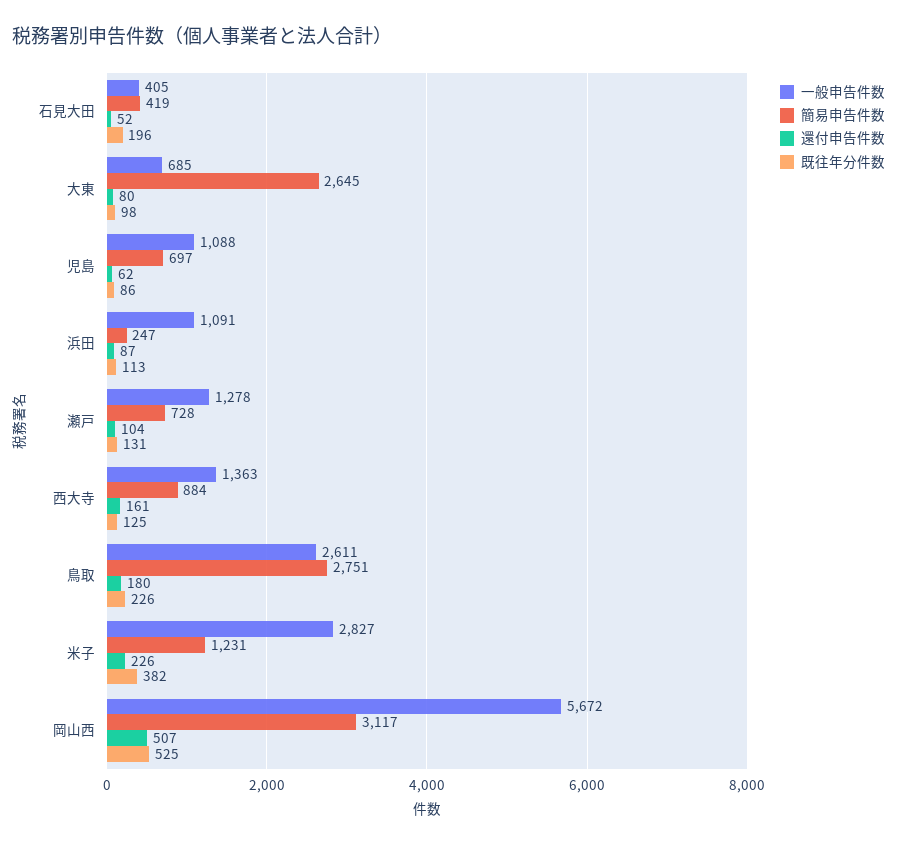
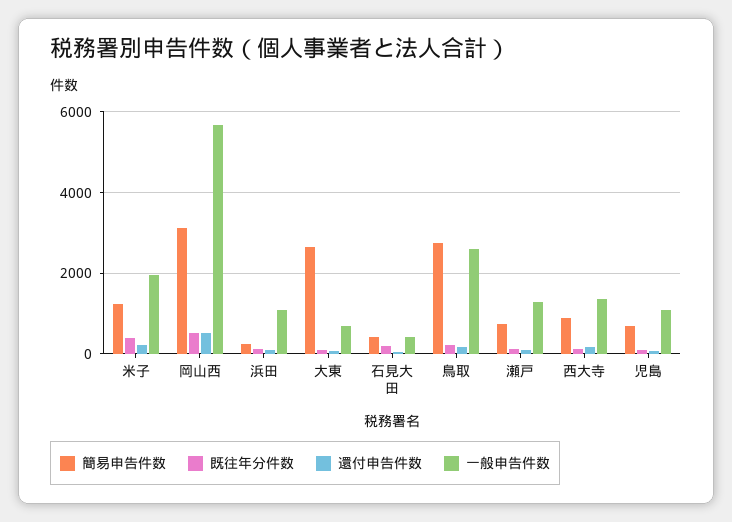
  {
    "一般申告件数": {
      "石見大田": 405,
      "大東": 685,
      "児島": 1088,
      "浜田": 1091,
      "瀬戸": 1278,
      "西大寺": 1363,
      "鳥取": 2611,
-     "米子": 2827,
+     "米子": 2000,
      "岡山西": 5672
    },
    "簡易申告件数": {
      "石見大田": 419,
      "大東": 2645,
      "児島": 697,
      "浜田": 247,
      "瀬戸": 728,
      "西大寺": 884,
      "鳥取": 2751,
      "米子": 1231,
      "岡山西": 3117
    },
    "還付申告件数": {
      "石見大田": 52,
      "大東": 80,
      "児島": 62,
      "浜田": 87,
      "瀬戸": 104,
      "西大寺": 161,
      "鳥取": 180,
      "米子": 226,
      "岡山西": 507
    },
    "既往年分件数": {
      "石見大田": 196,
      "大東": 98,
      "児島": 86,
      "浜田": 113,
      "瀬戸": 131,
      "西大寺": 125,
      "鳥取": 226,
      "米子": 382,
      "岡山西": 525
    }
  }

